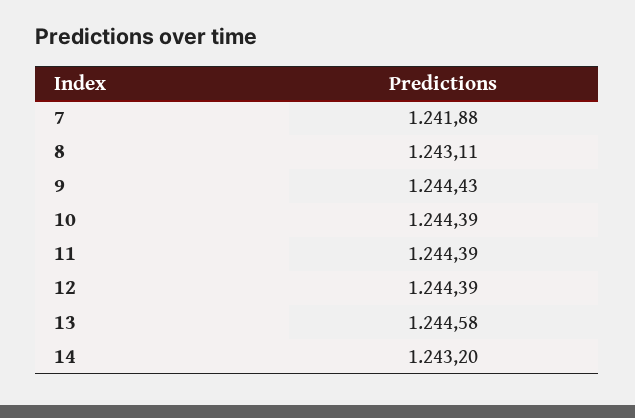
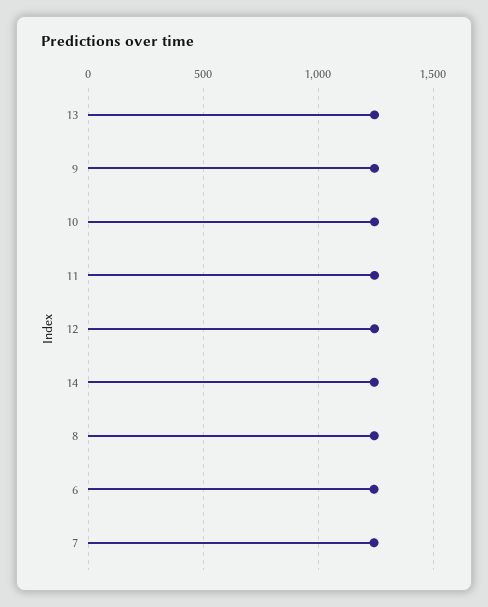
  {
    "7": 1241.88,
    "8": 1243.11,
    "9": 1244.43,
    "10": 1244.39,
    "11": 1244.39,
    "12": 1244.39,
    "13": 1244.58,
-   "14": 1243.2
+   "14": 1243.2,
+   "6": 1250
  }

